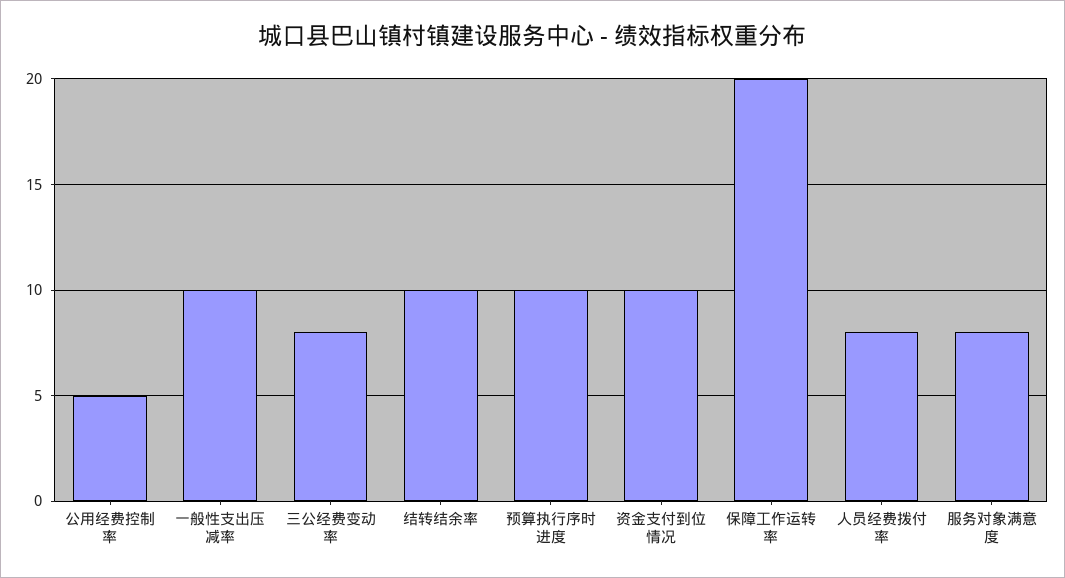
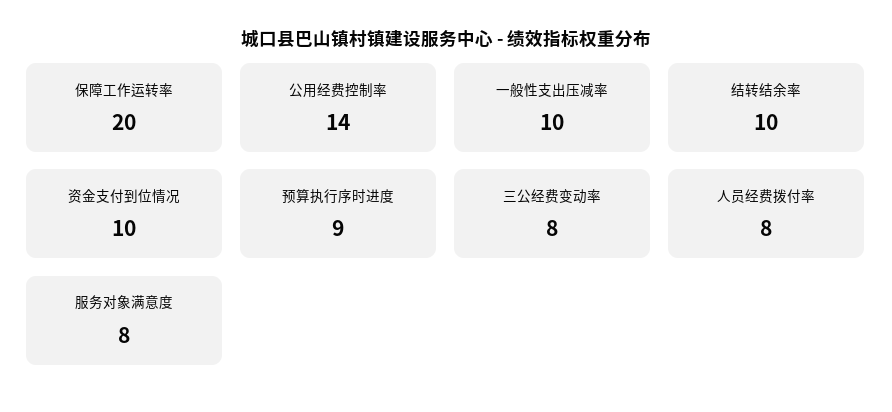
  {
-   "公用经费控制率": 5,
+   "公用经费控制率": 14,
    "一般性支出压减率": 10,
    "三公经费变动率": 8,
    "结转结余率": 10,
-   "预算执行序时进度": 10,
+   "预算执行序时进度": 9,
    "资金支付到位情况": 10,
    "保障工作运转率": 20,
    "人员经费拨付率": 8,
    "服务对象满意度": 8
  }

